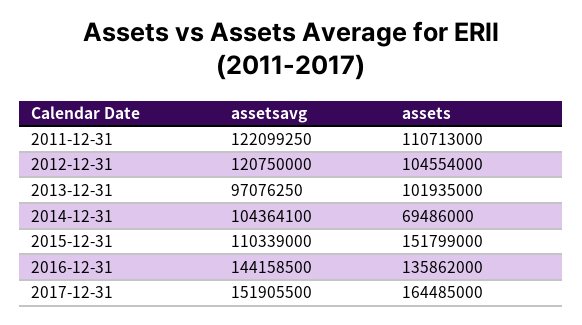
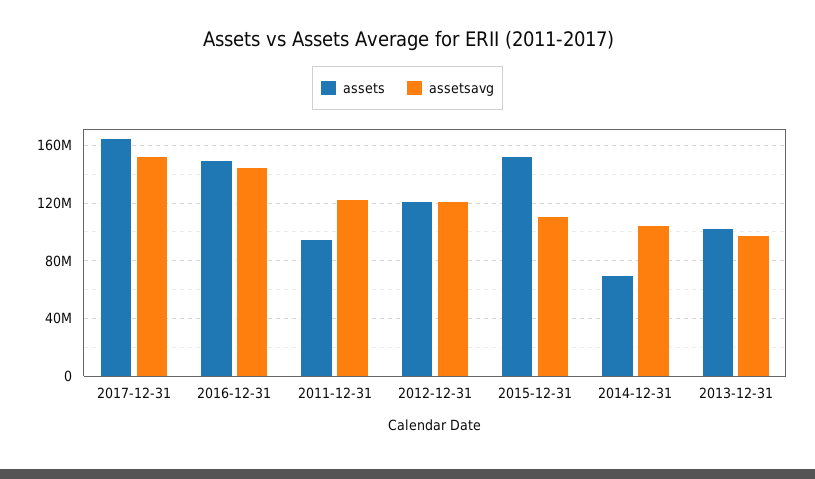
  {
    "assetsavg": {
      "2011-12-31": 122099250,
      "2012-12-31": 120750000,
      "2013-12-31": 97076250,
      "2014-12-31": 104364100,
      "2015-12-31": 110339000,
      "2016-12-31": 144158500,
      "2017-12-31": 151905500
    },
    "assets": {
-     "2011-12-31": 110713000,
+     "2011-12-31": 95000000,
-     "2012-12-31": 104554000,
+     "2012-12-31": 120000000,
      "2013-12-31": 101935000,
      "2014-12-31": 69486000,
      "2015-12-31": 151799000,
-     "2016-12-31": 135862000,
+     "2016-12-31": 150000000,
      "2017-12-31": 164485000
    }
  }

